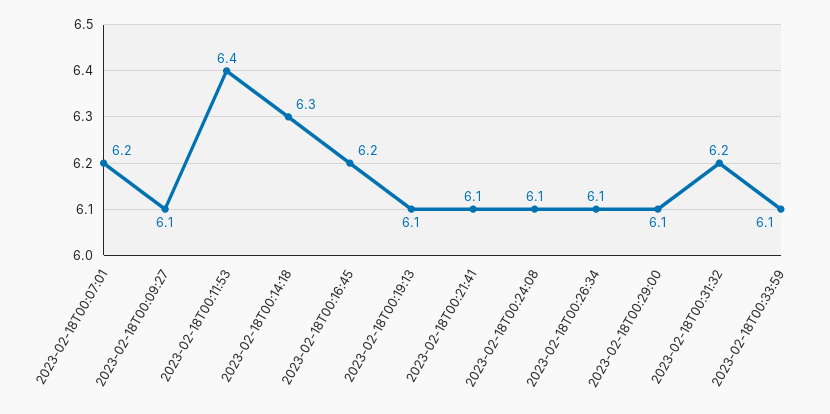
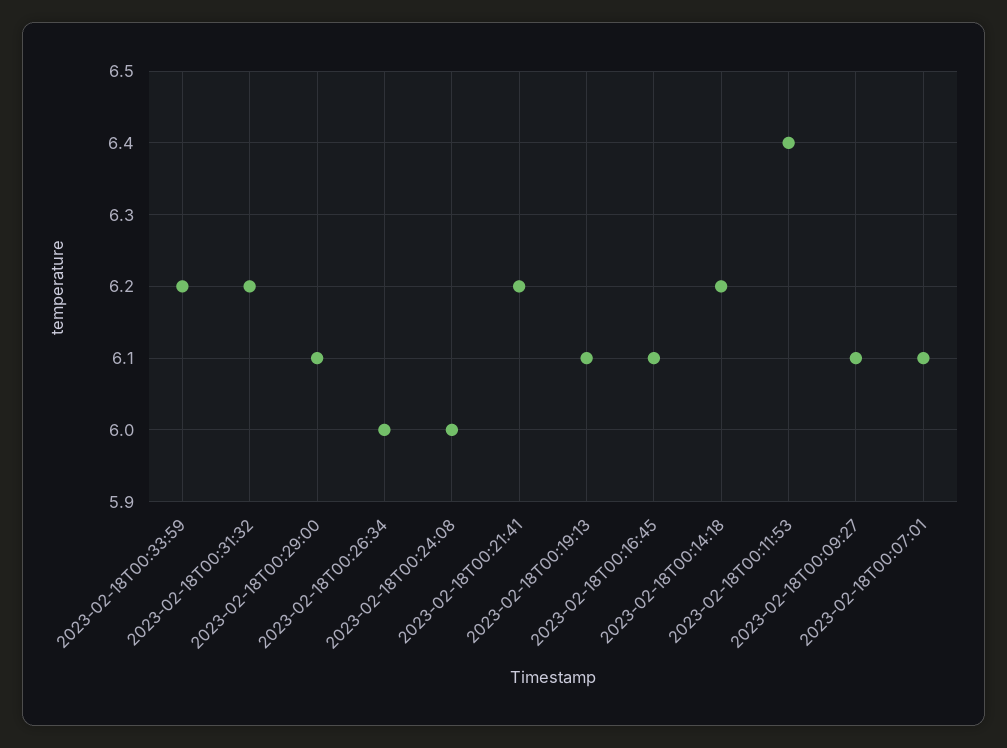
  {
-   "2023-02-18T00:07:01": 6.2,
+   "2023-02-18T00:07:01": 6.1,
    "2023-02-18T00:09:27": 6.1,
    "2023-02-18T00:11:53": 6.4,
-   "2023-02-18T00:14:18": 6.3,
+   "2023-02-18T00:14:18": 6.2,
-   "2023-02-18T00:16:45": 6.2,
+   "2023-02-18T00:16:45": 6.1,
    "2023-02-18T00:19:13": 6.1,
-   "2023-02-18T00:21:41": 6.1,
+   "2023-02-18T00:21:41": 6.2,
-   "2023-02-18T00:24:08": 6.1,
+   "2023-02-18T00:24:08": 6,
-   "2023-02-18T00:26:34": 6.1,
+   "2023-02-18T00:26:34": 6,
    "2023-02-18T00:29:00": 6.1,
    "2023-02-18T00:31:32": 6.2,
-   "2023-02-18T00:33:59": 6.1
+   "2023-02-18T00:33:59": 6.2
  }

